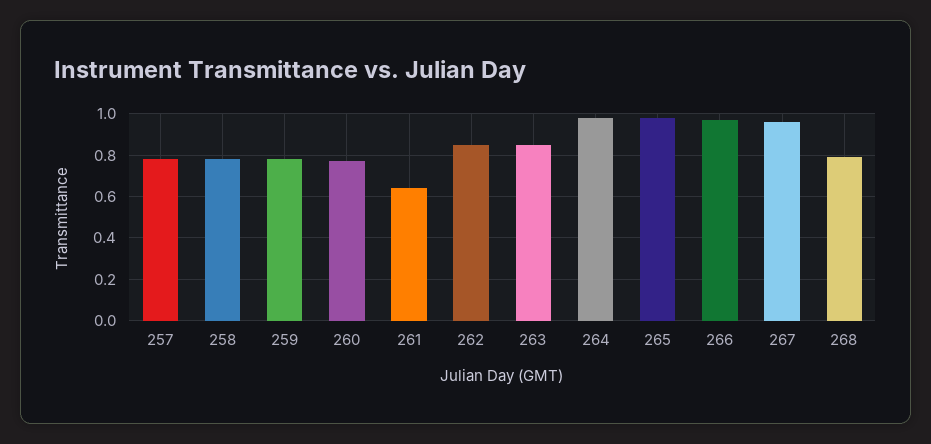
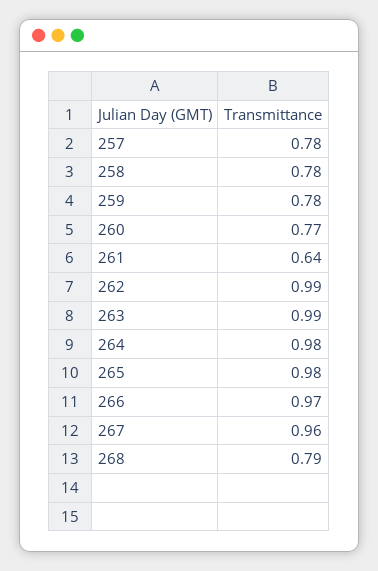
  {
    "257": 0.78,
    "258": 0.78,
    "259": 0.78,
    "260": 0.77,
    "261": 0.64,
-   "262": 0.85,
+   "262": 0.99,
-   "263": 0.85,
+   "263": 0.99,
    "264": 0.98,
    "265": 0.98,
    "266": 0.97,
    "267": 0.96,
    "268": 0.79
  }

